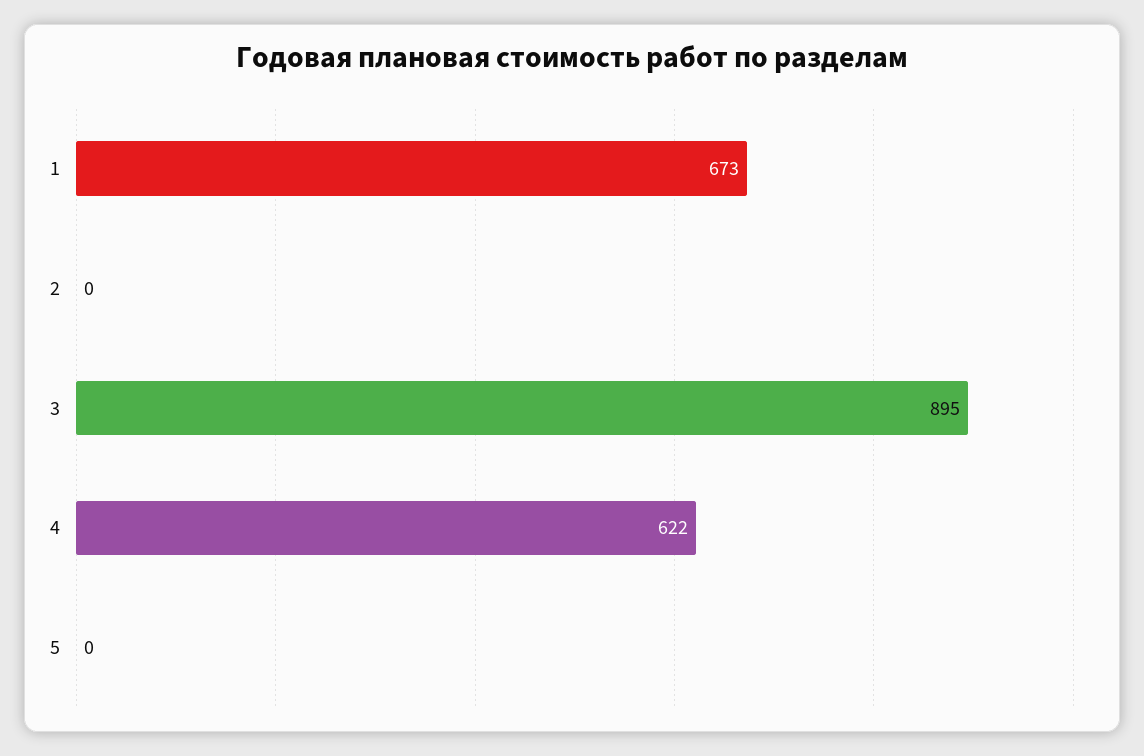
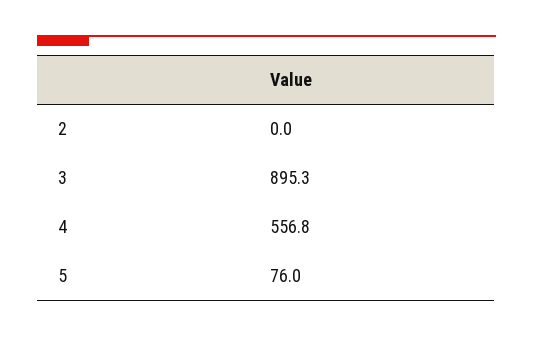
  {
-   "1": 673,
    "2": 0,
    "3": 895.3,
-   "4": 622,
+   "4": 556.8,
-   "5": 0
+   "5": 76
  }

